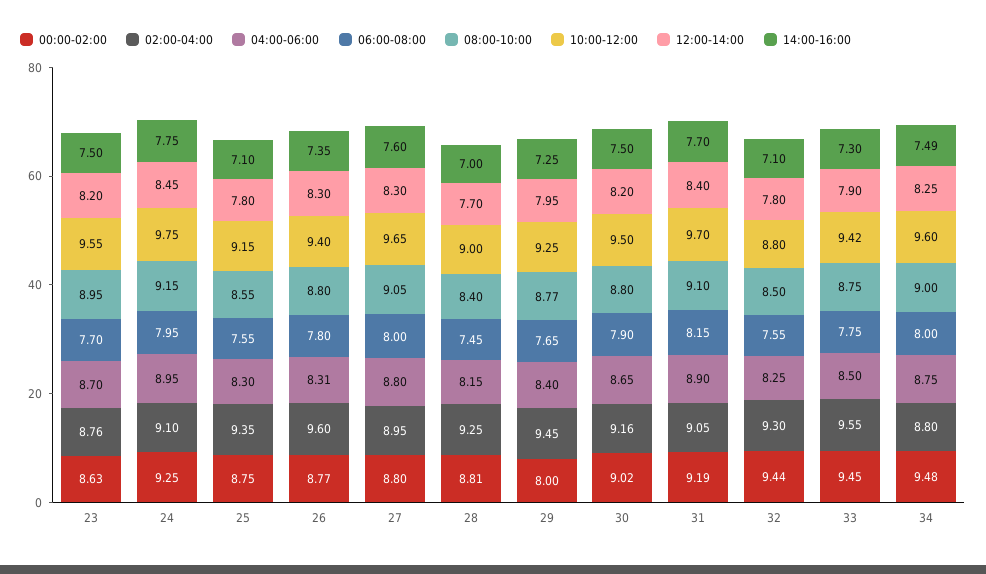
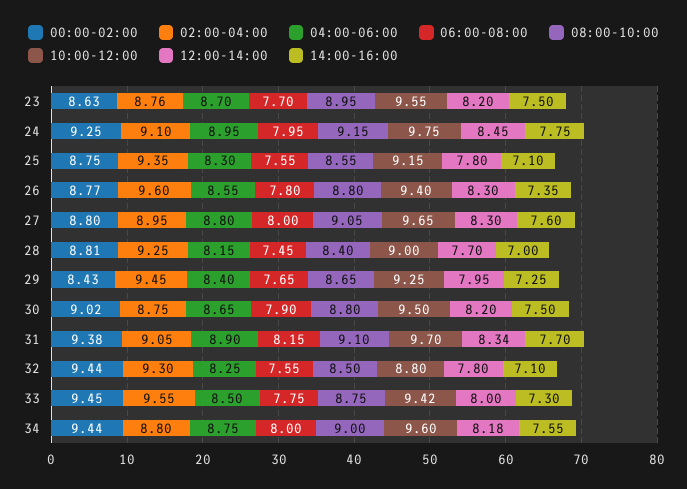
  {
    "00:00-02:00": {
      "23": 8.63,
      "24": 9.25,
      "25": 8.75,
      "26": 8.77,
      "27": 8.8,
      "28": 8.81,
-     "29": 8,
+     "29": 8.43,
      "30": 9.02,
-     "31": 9.19,
+     "31": 9.38,
      "32": 9.44,
      "33": 9.45,
-     "34": 9.48
+     "34": 9.44
    },
    "02:00-04:00": {
      "23": 8.76,
      "24": 9.1,
      "25": 9.35,
      "26": 9.6,
      "27": 8.95,
      "28": 9.25,
      "29": 9.45,
-     "30": 9.16,
+     "30": 8.75,
      "31": 9.05,
      "32": 9.3,
      "33": 9.55,
      "34": 8.8
    },
    "04:00-06:00": {
      "23": 8.7,
      "24": 8.95,
      "25": 8.3,
-     "26": 8.31,
+     "26": 8.55,
      "27": 8.8,
      "28": 8.15,
      "29": 8.4,
      "30": 8.65,
      "31": 8.9,
      "32": 8.25,
      "33": 8.5,
      "34": 8.75
    },
    "06:00-08:00": {
      "23": 7.7,
      "24": 7.95,
      "25": 7.55,
      "26": 7.8,
      "27": 8,
      "28": 7.45,
      "29": 7.65,
      "30": 7.9,
      "31": 8.15,
      "32": 7.55,
      "33": 7.75,
      "34": 8
    },
    "08:00-10:00": {
      "23": 8.95,
      "24": 9.15,
      "25": 8.55,
      "26": 8.8,
      "27": 9.05,
      "28": 8.4,
-     "29": 8.77,
+     "29": 8.65,
      "30": 8.8,
      "31": 9.1,
      "32": 8.5,
      "33": 8.75,
      "34": 9
    },
    "10:00-12:00": {
      "23": 9.55,
      "24": 9.75,
      "25": 9.15,
      "26": 9.4,
      "27": 9.65,
      "28": 9,
      "29": 9.25,
      "30": 9.5,
      "31": 9.7,
      "32": 8.8,
      "33": 9.42,
      "34": 9.6
    },
    "12:00-14:00": {
      "23": 8.2,
      "24": 8.45,
      "25": 7.8,
      "26": 8.3,
      "27": 8.3,
      "28": 7.7,
      "29": 7.95,
      "30": 8.2,
-     "31": 8.4,
+     "31": 8.34,
      "32": 7.8,
-     "33": 7.9,
+     "33": 8,
-     "34": 8.25
+     "34": 8.18
    },
    "14:00-16:00": {
      "23": 7.5,
      "24": 7.75,
      "25": 7.1,
      "26": 7.35,
      "27": 7.6,
      "28": 7,
      "29": 7.25,
      "30": 7.5,
      "31": 7.7,
      "32": 7.1,
      "33": 7.3,
-     "34": 7.49
+     "34": 7.55
    }
  }

